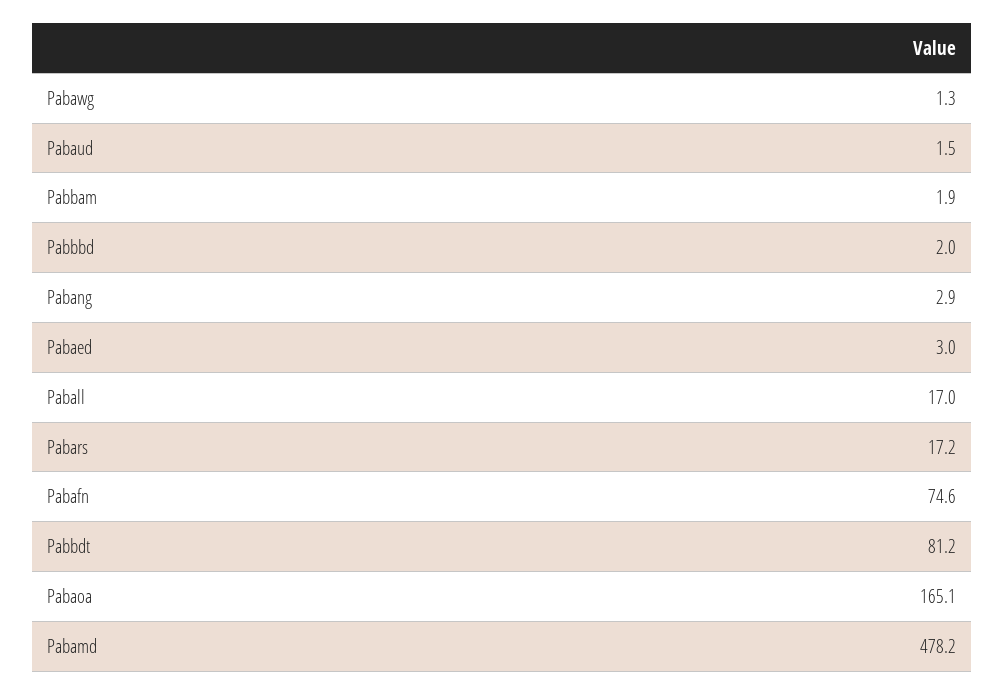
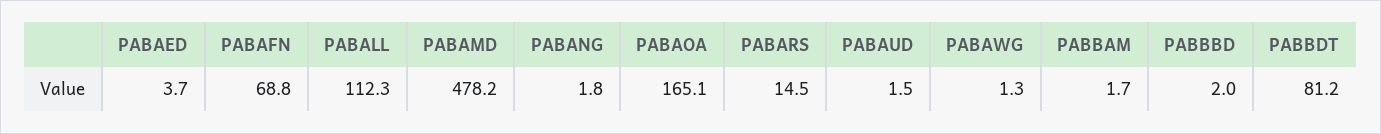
  {
    "Pabawg": 1.3,
    "Pabaud": 1.5,
-   "Pabbam": 1.9,
+   "Pabbam": 1.7,
    "Pabbbd": 2,
-   "Pabang": 2.9,
+   "Pabang": 1.8,
-   "Pabaed": 3,
+   "Pabaed": 3.7,
-   "Paball": 17,
+   "Paball": 112.3,
-   "Pabars": 17.2,
+   "Pabars": 14.5,
-   "Pabafn": 74.6,
+   "Pabafn": 68.8,
    "Pabbdt": 81.2,
    "Pabaoa": 165.1,
    "Pabamd": 478.2
  }

